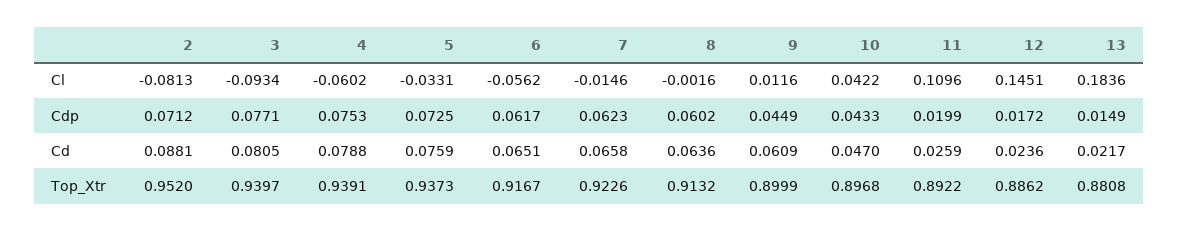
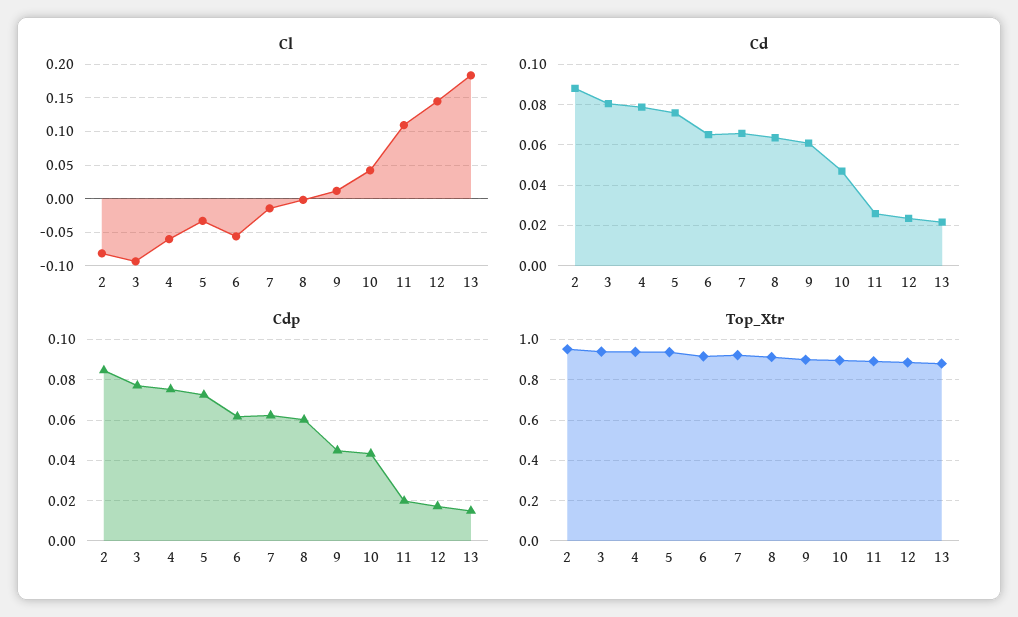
  {
    "Cl": {
      "2": -0.0813,
      "3": -0.0934,
      "4": -0.0602,
      "5": -0.0331,
      "6": -0.0562,
      "7": -0.0146,
      "8": -0.0016,
      "9": 0.0116,
      "10": 0.0422,
      "11": 0.1096,
      "12": 0.1451,
      "13": 0.1836
    },
    "Cdp": {
-     "2": 0.0712,
+     "2": 0.085,
      "3": 0.0771,
      "4": 0.0753,
      "5": 0.0725,
      "6": 0.0617,
      "7": 0.0623,
      "8": 0.0602,
      "9": 0.0449,
      "10": 0.0433,
      "11": 0.0199,
      "12": 0.0172,
      "13": 0.0149
    },
    "Cd": {
      "2": 0.0881,
      "3": 0.0805,
      "4": 0.0788,
      "5": 0.0759,
      "6": 0.0651,
      "7": 0.0658,
      "8": 0.0636,
      "9": 0.0609,
      "10": 0.047,
      "11": 0.0259,
      "12": 0.0236,
      "13": 0.0217
    },
    "Top_Xtr": {
      "2": 0.952,
      "3": 0.9397,
      "4": 0.9391,
      "5": 0.9373,
      "6": 0.9167,
      "7": 0.9226,
      "8": 0.9132,
      "9": 0.8999,
      "10": 0.8968,
      "11": 0.8922,
      "12": 0.8862,
      "13": 0.8808
    }
  }

